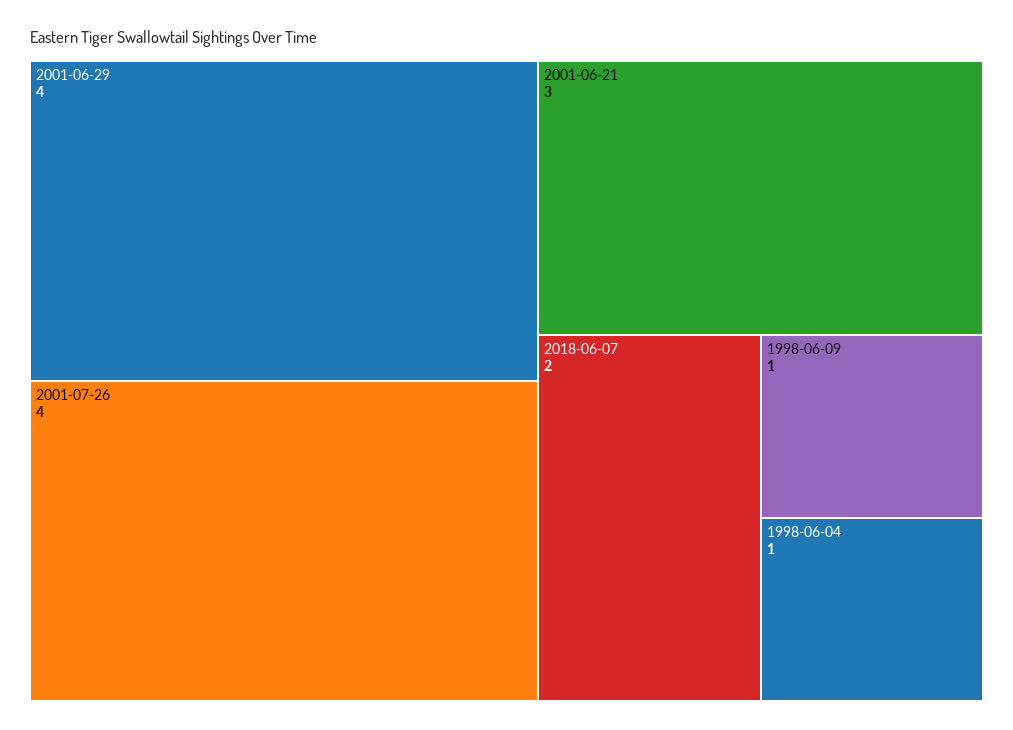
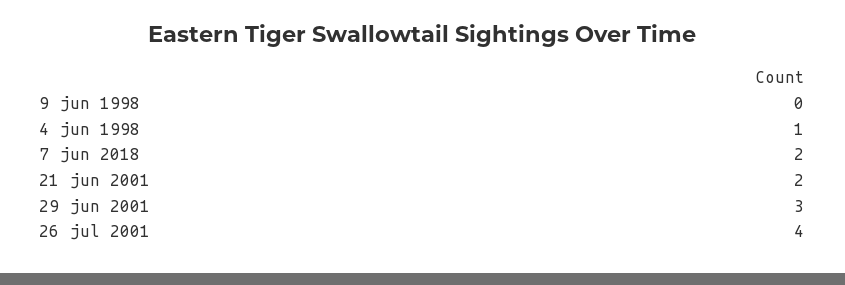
  {
-   "2001-06-29": 4,
+   "2001-06-29": 3,
    "2001-07-26": 4,
-   "2001-06-21": 3,
+   "2001-06-21": 2,
    "2018-06-07": 2,
-   "1998-06-09": 1,
+   "1998-06-09": 0,
    "1998-06-04": 1
  }

